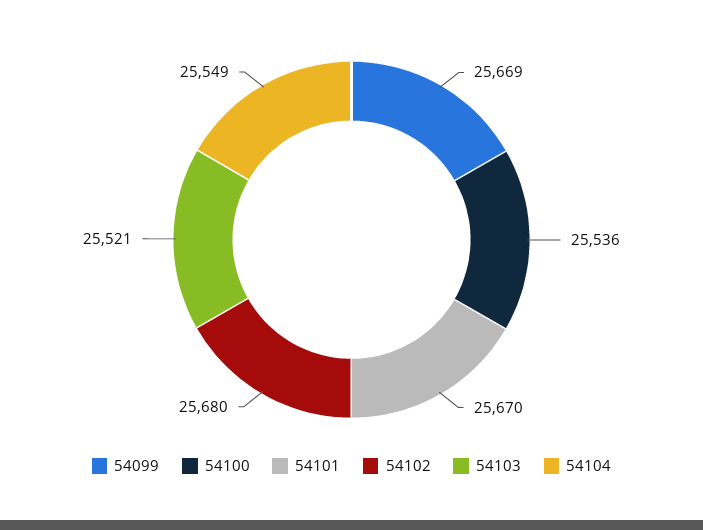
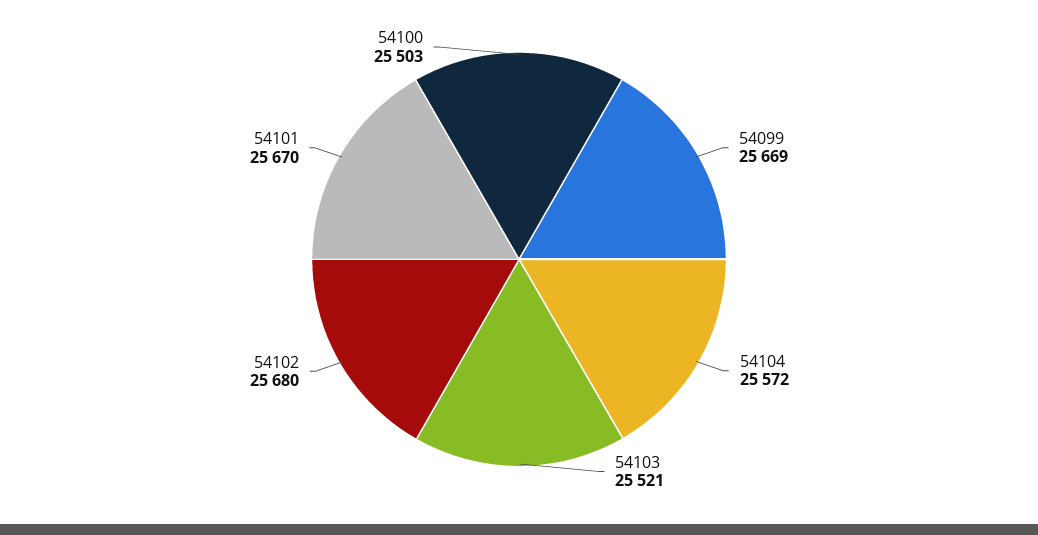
  {
    "54099": 25669,
-   "54100": 25536,
+   "54100": 25503,
    "54101": 25670,
    "54102": 25680,
    "54103": 25521,
-   "54104": 25549
+   "54104": 25572
  }

